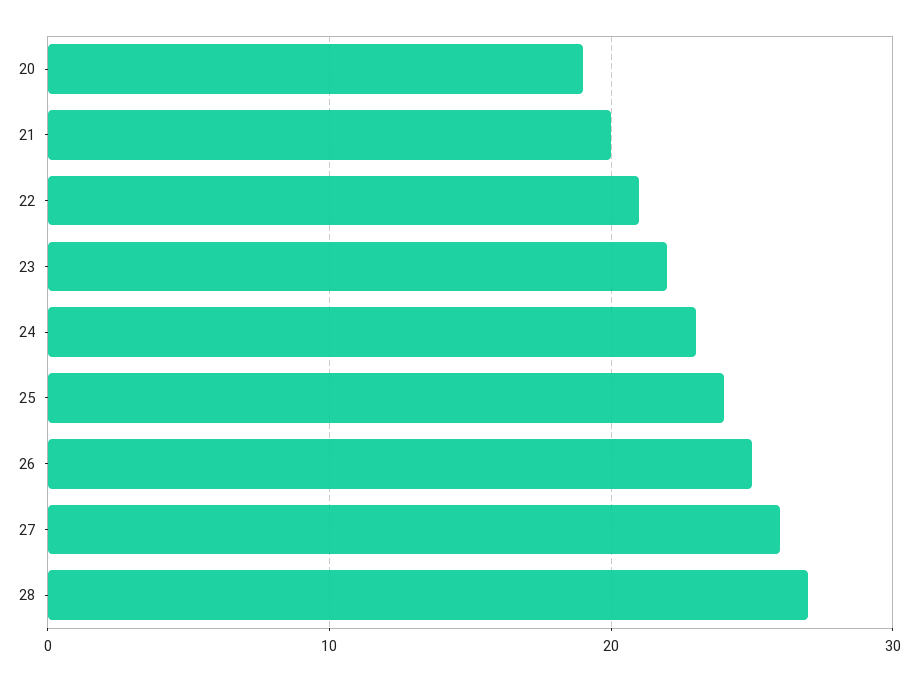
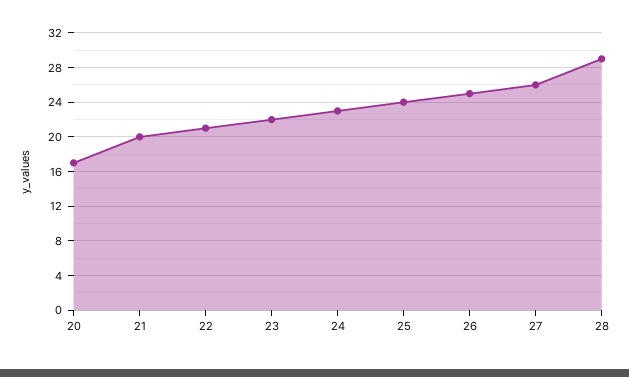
  {
-   "20": 19,
+   "20": 17,
    "21": 20,
    "22": 21,
    "23": 22,
    "24": 23,
    "25": 24,
    "26": 25,
    "27": 26,
-   "28": 27
+   "28": 29
  }

